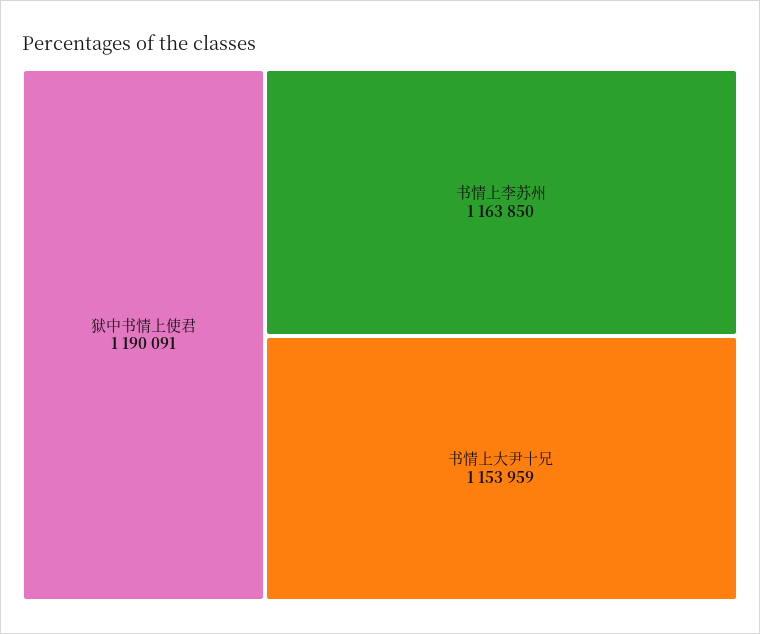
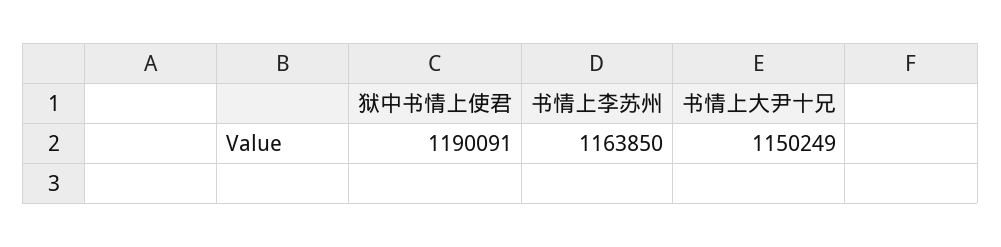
  {
    "狱中书情上使君": 1190091,
    "书情上李苏州": 1163850,
-   "书情上大尹十兄": 1153959
+   "书情上大尹十兄": 1150249
  }

